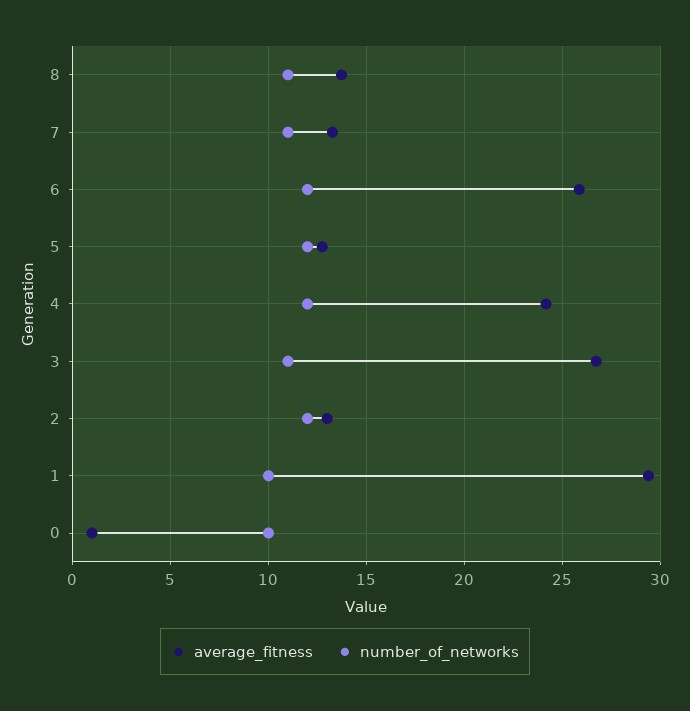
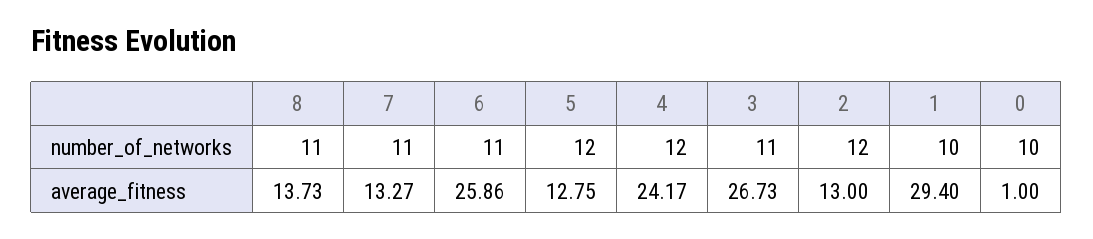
  {
    "average_fitness": {
      "8": 13.73,
      "7": 13.27,
      "6": 25.86,
      "5": 12.75,
      "4": 24.17,
      "3": 26.73,
      "2": 13,
      "1": 29.4,
      "0": 1
    },
    "number_of_networks": {
      "8": 11,
      "7": 11,
-     "6": 12,
+     "6": 11,
      "5": 12,
      "4": 12,
      "3": 11,
      "2": 12,
      "1": 10,
      "0": 10
    }
  }

